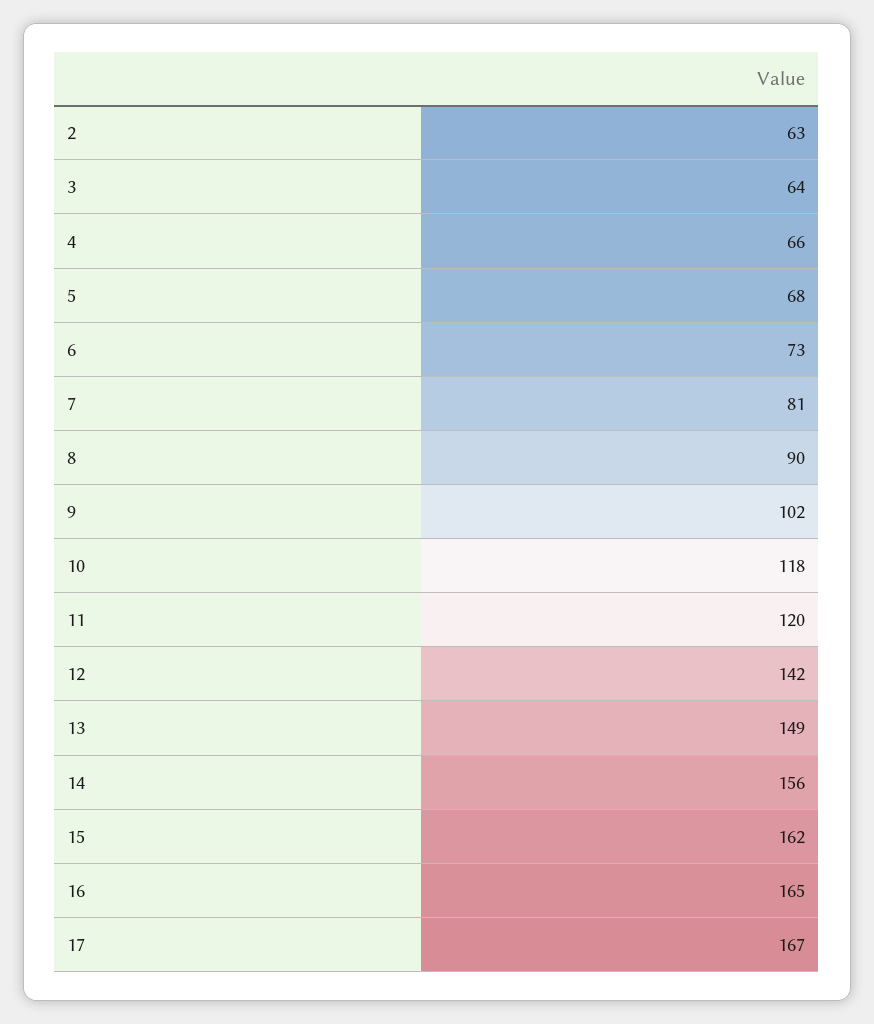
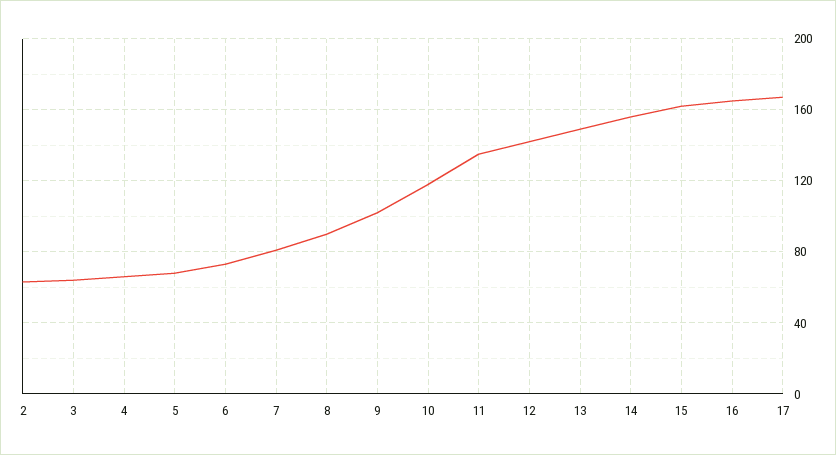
  {
    "2": 63,
    "3": 64,
    "4": 66,
    "5": 68,
    "6": 73,
    "7": 81,
    "8": 90,
    "9": 102,
    "10": 118,
-   "11": 120,
+   "11": 135,
    "12": 142,
    "13": 149,
    "14": 156,
    "15": 162,
    "16": 165,
    "17": 167
  }

